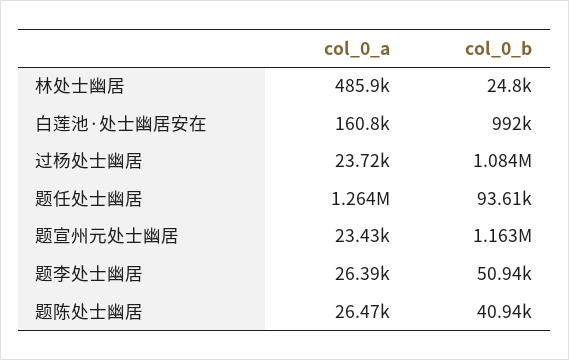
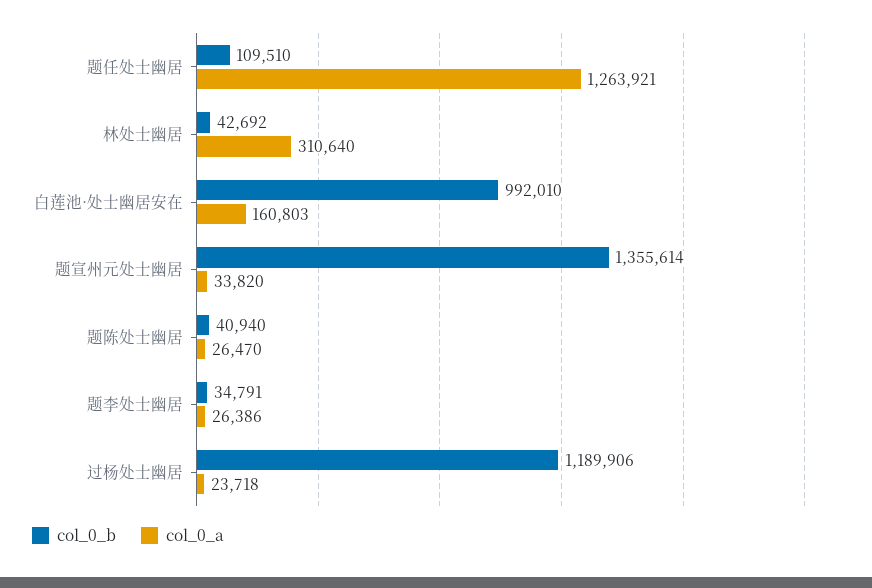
  {
    "col_0_a": {
-     "林处士幽居": 485900,
+     "林处士幽居": 310640,
      "白莲池·处士幽居安在": 160803,
      "过杨处士幽居": 23718,
      "题任处士幽居": 1263921,
-     "题宣州元处士幽居": 23430,
+     "题宣州元处士幽居": 33820,
      "题李处士幽居": 26386,
      "题陈处士幽居": 26470
    },
    "col_0_b": {
-     "林处士幽居": 24800,
+     "林处士幽居": 42692,
      "白莲池·处士幽居安在": 992010,
-     "过杨处士幽居": 1084000,
+     "过杨处士幽居": 1189906,
-     "题任处士幽居": 93610,
+     "题任处士幽居": 109510,
-     "题宣州元处士幽居": 1163000,
+     "题宣州元处士幽居": 1355614,
-     "题李处士幽居": 50940,
+     "题李处士幽居": 34791,
      "题陈处士幽居": 40940
    }
  }

